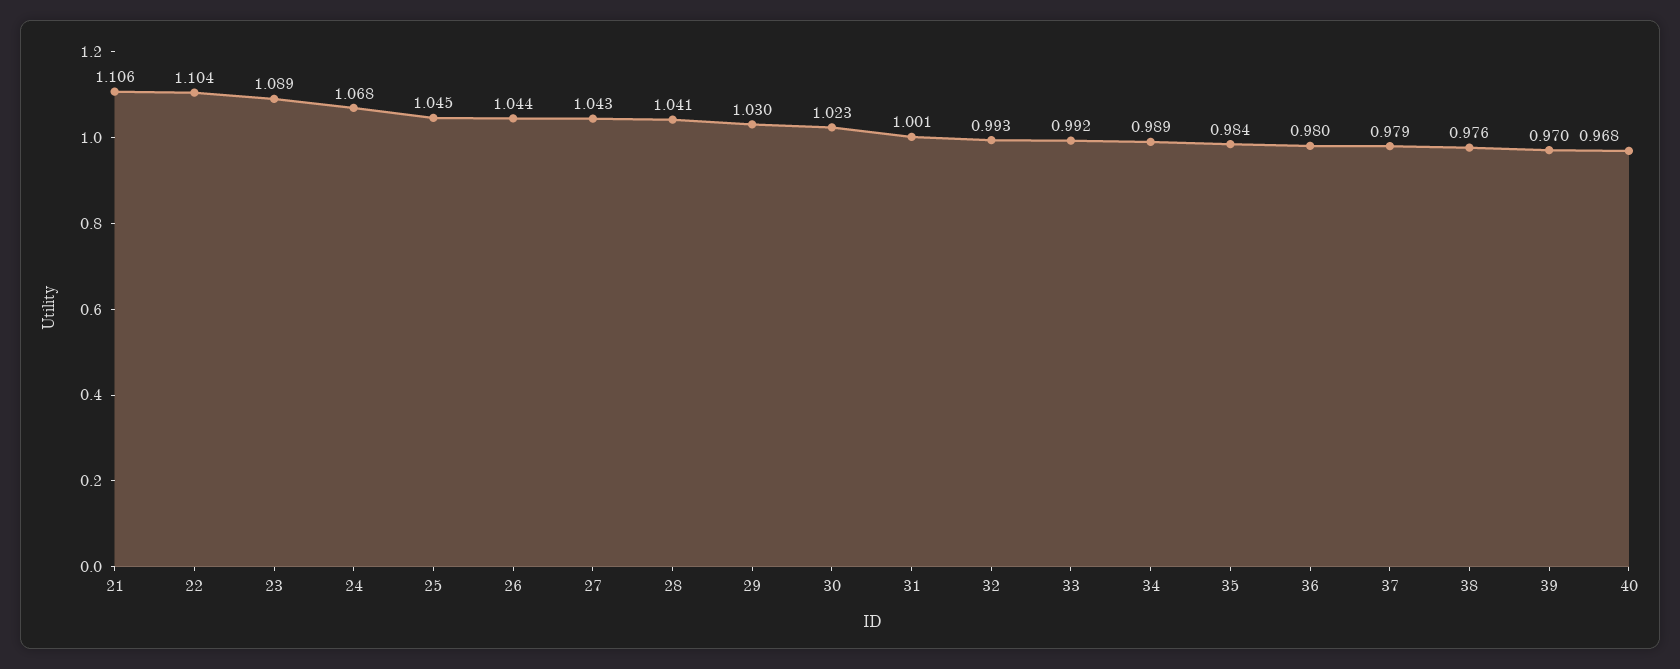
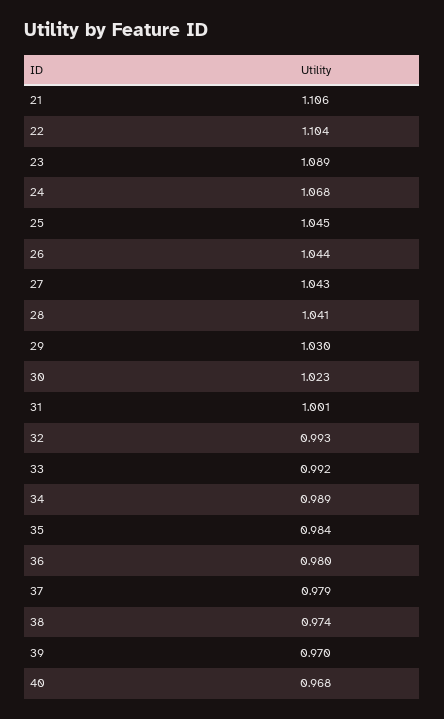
  {
    "21": 1.106,
    "22": 1.104,
    "23": 1.089,
    "24": 1.068,
    "25": 1.045,
    "26": 1.044,
    "27": 1.043,
    "28": 1.041,
    "29": 1.03,
    "30": 1.023,
    "31": 1.001,
    "32": 0.993,
    "33": 0.992,
    "34": 0.989,
    "35": 0.984,
    "36": 0.98,
    "37": 0.979,
-   "38": 0.976,
+   "38": 0.974,
    "39": 0.97,
    "40": 0.968
  }

